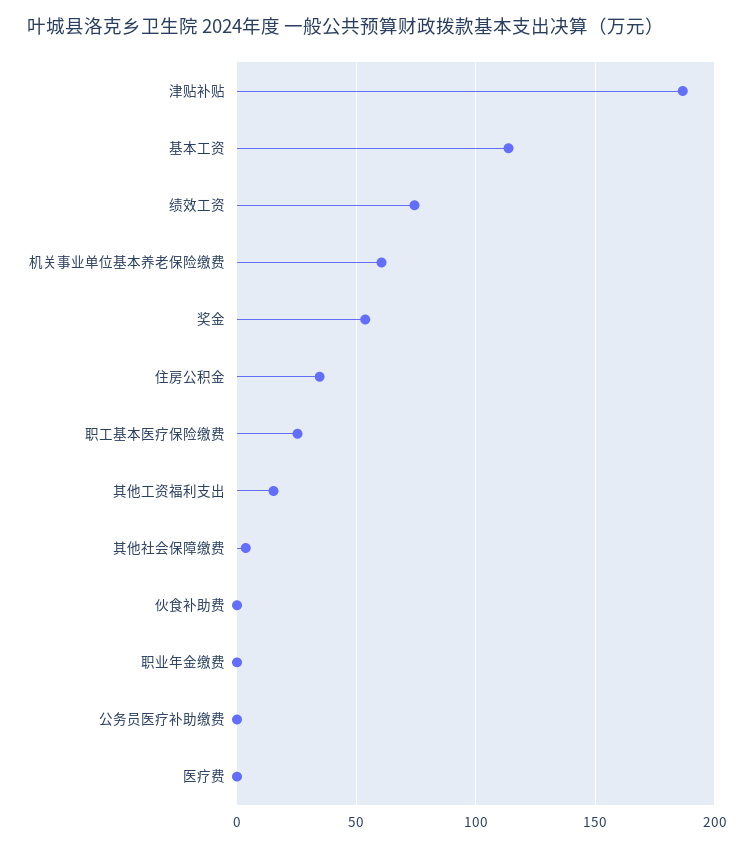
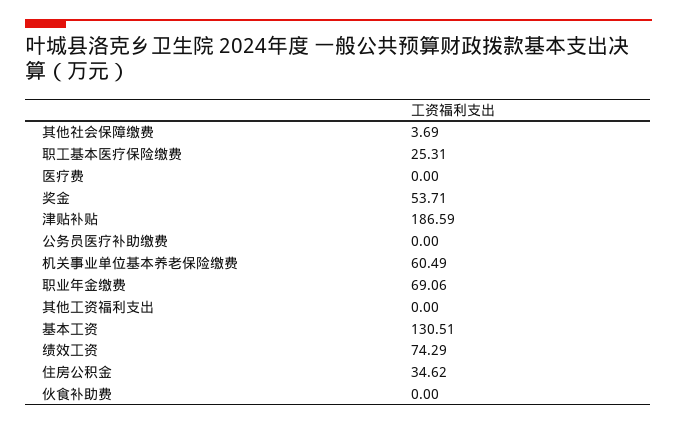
  {
    "津贴补贴": 186.59,
-   "基本工资": 115,
+   "基本工资": 130.51,
    "绩效工资": 74.29,
    "机关事业单位基本养老保险缴费": 60.49,
    "奖金": 53.71,
    "住房公积金": 34.62,
    "职工基本医疗保险缴费": 25.31,
-   "其他工资福利支出": 15,
+   "其他工资福利支出": 0,
    "其他社会保障缴费": 3.69,
    "伙食补助费": 0,
-   "职业年金缴费": 0,
+   "职业年金缴费": 69.06,
    "公务员医疗补助缴费": 0,
    "医疗费": 0
  }

